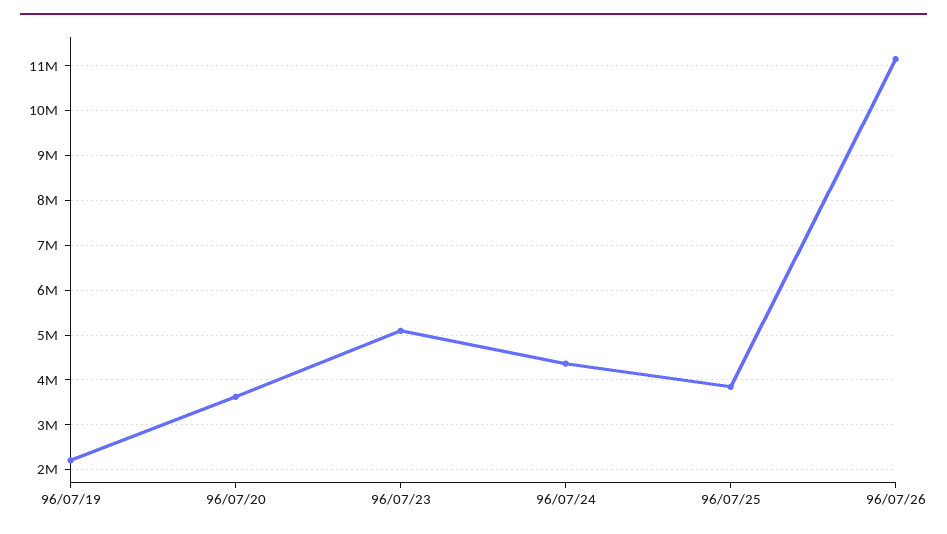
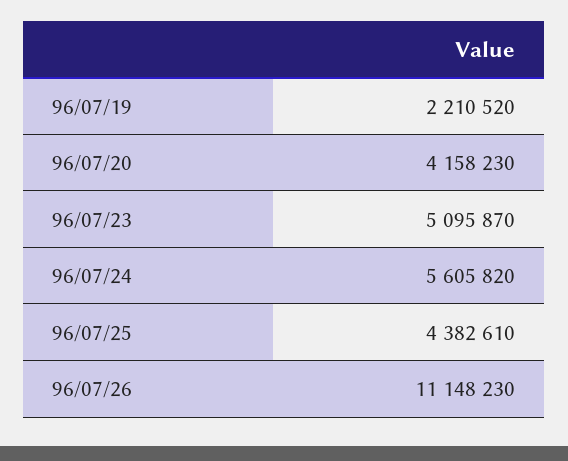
  {
    "96/07/19": 2210520,
-   "96/07/20": 3600000,
+   "96/07/20": 4158230,
    "96/07/23": 5095870,
-   "96/07/24": 4400000,
+   "96/07/24": 5605820,
-   "96/07/25": 3800000,
+   "96/07/25": 4382610,
    "96/07/26": 11148230
  }

